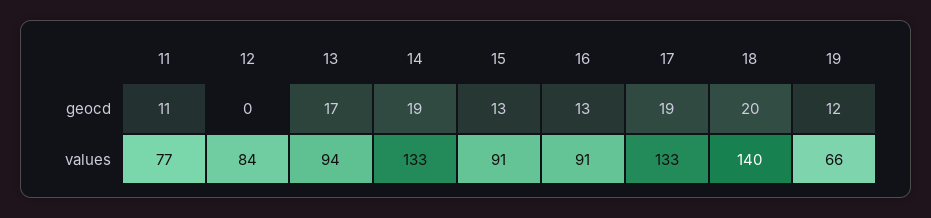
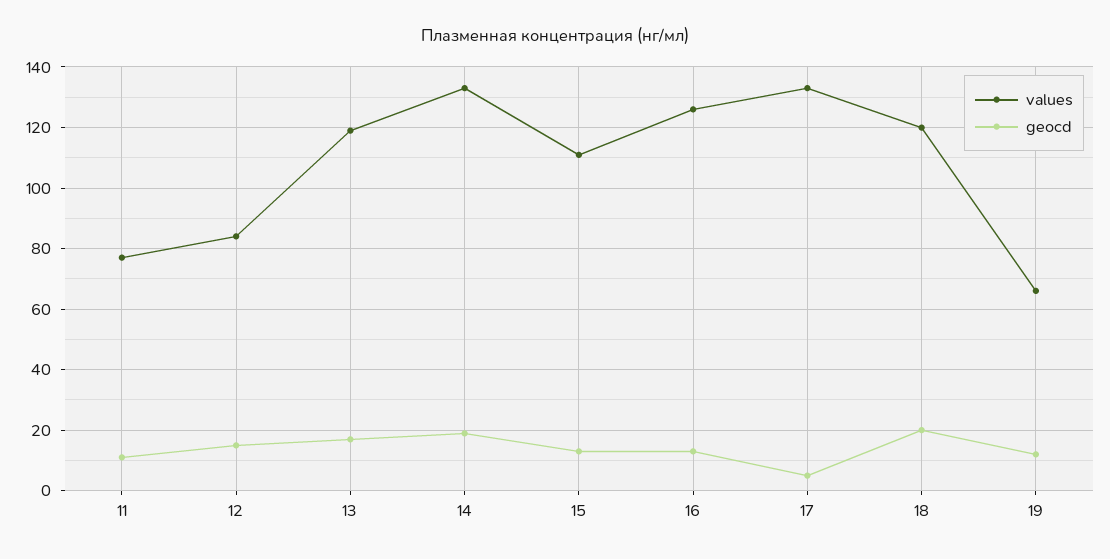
  {
    "geocd": {
      "11": 11,
-     "12": 0,
+     "12": 15,
      "13": 17,
      "14": 19,
      "15": 13,
      "16": 13,
-     "17": 19,
+     "17": 5,
      "18": 20,
      "19": 12
    },
    "values": {
      "11": 77,
      "12": 84,
-     "13": 94,
+     "13": 120,
      "14": 133,
-     "15": 91,
+     "15": 110,
-     "16": 91,
+     "16": 125,
      "17": 133,
-     "18": 140,
+     "18": 120,
      "19": 66
    }
  }

